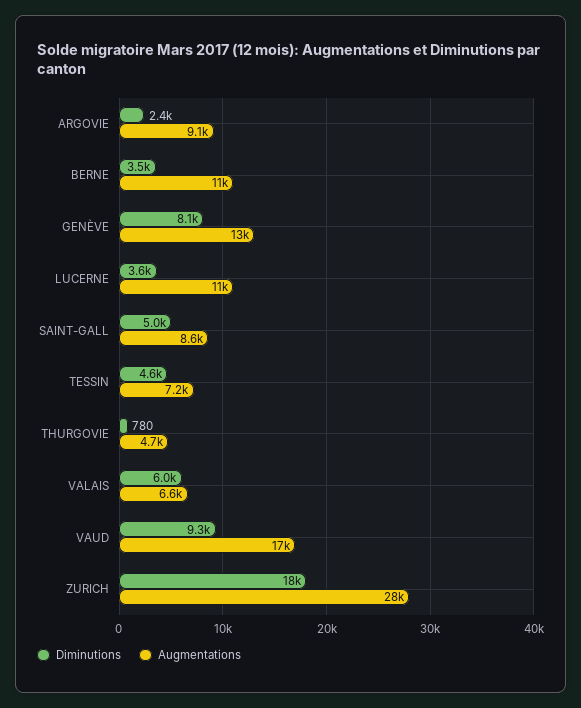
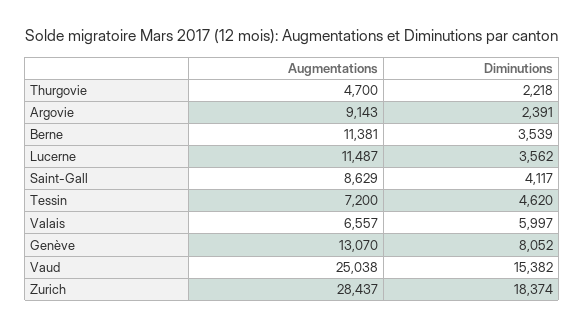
  {
    "Diminutions": {
      "ARGOVIE": 2391,
      "BERNE": 3539,
      "GENÈVE": 8052,
      "LUCERNE": 3562,
-     "SAINT-GALL": 5000,
+     "SAINT-GALL": 4117,
      "TESSIN": 4620,
-     "THURGOVIE": 780,
+     "THURGOVIE": 2218,
      "VALAIS": 5997,
-     "VAUD": 9300,
+     "VAUD": 15382,
      "ZURICH": 18374
    },
    "Augmentations": {
      "ARGOVIE": 9143,
      "BERNE": 11381,
      "GENÈVE": 13070,
      "LUCERNE": 11487,
      "SAINT-GALL": 8629,
      "TESSIN": 7200,
      "THURGOVIE": 4700,
      "VALAIS": 6557,
-     "VAUD": 17000,
+     "VAUD": 25038,
      "ZURICH": 28437
    }
  }

